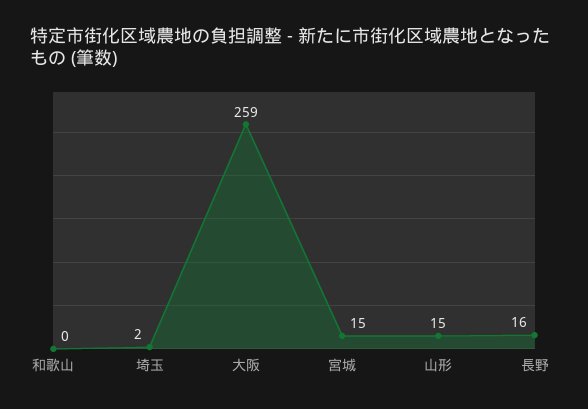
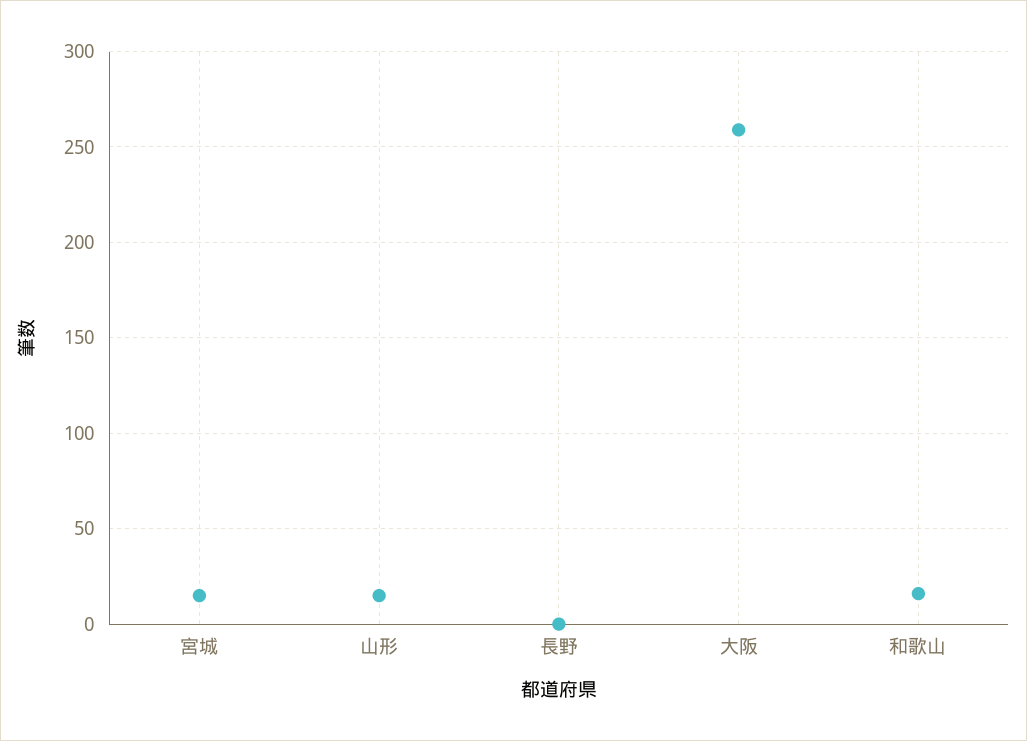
  {
-   "和歌山": 0,
+   "和歌山": 15,
-   "埼玉": 2,
    "大阪": 259,
    "宮城": 15,
    "山形": 15,
-   "長野": 16
+   "長野": 0
  }

